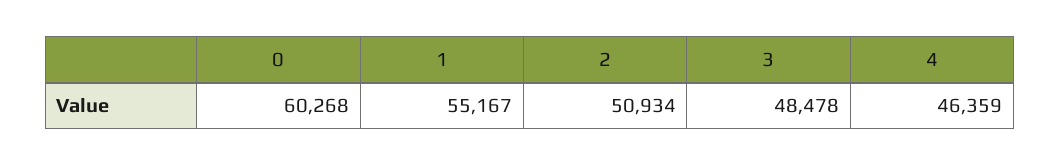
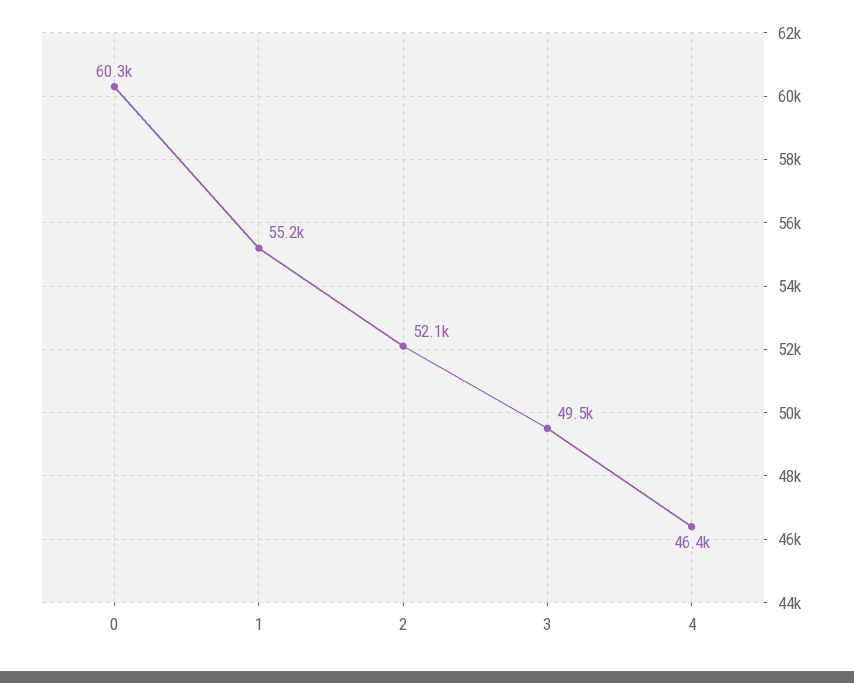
  {
    "0": 60268,
    "1": 55167,
-   "2": 50934,
+   "2": 52100,
-   "3": 48478,
+   "3": 49500,
    "4": 46359
  }

